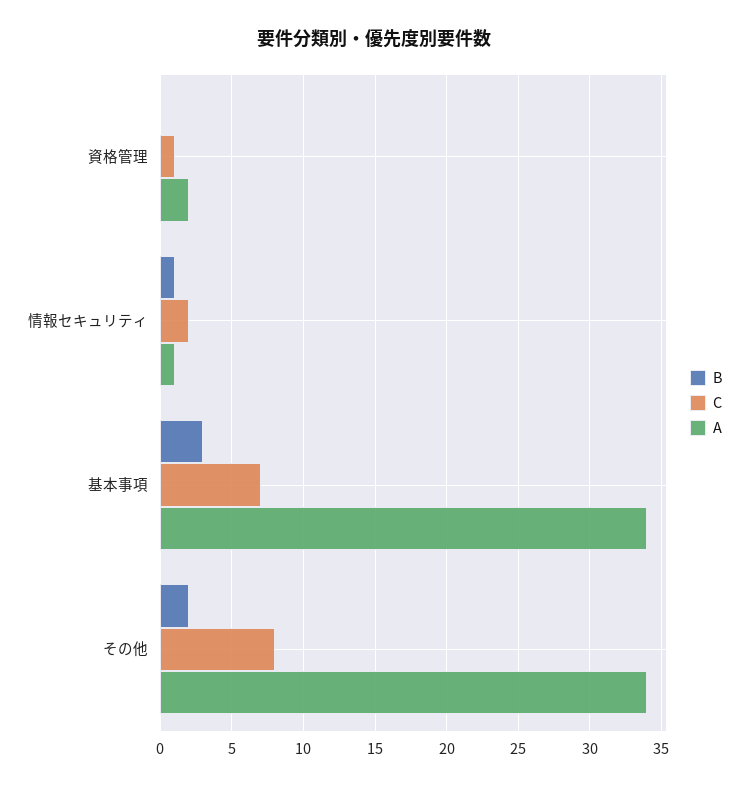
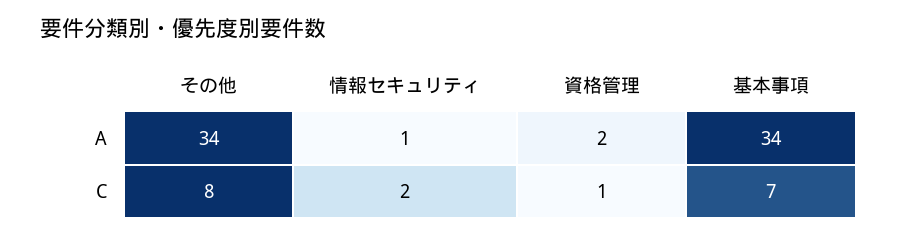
  {
-   "B": {
-     "資格管理": 0,
-     "情報セキュリティ": 1,
-     "基本事項": 3,
-     "その他": 2
-   },
    "C": {
      "資格管理": 1,
      "情報セキュリティ": 2,
      "基本事項": 7,
      "その他": 8
    },
    "A": {
      "資格管理": 2,
      "情報セキュリティ": 1,
      "基本事項": 34,
      "その他": 34
    }
  }

